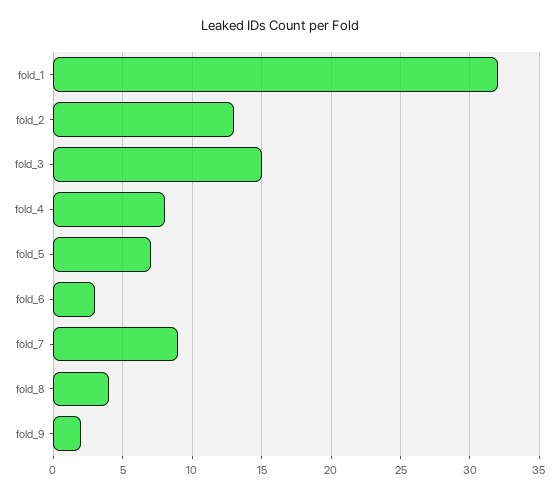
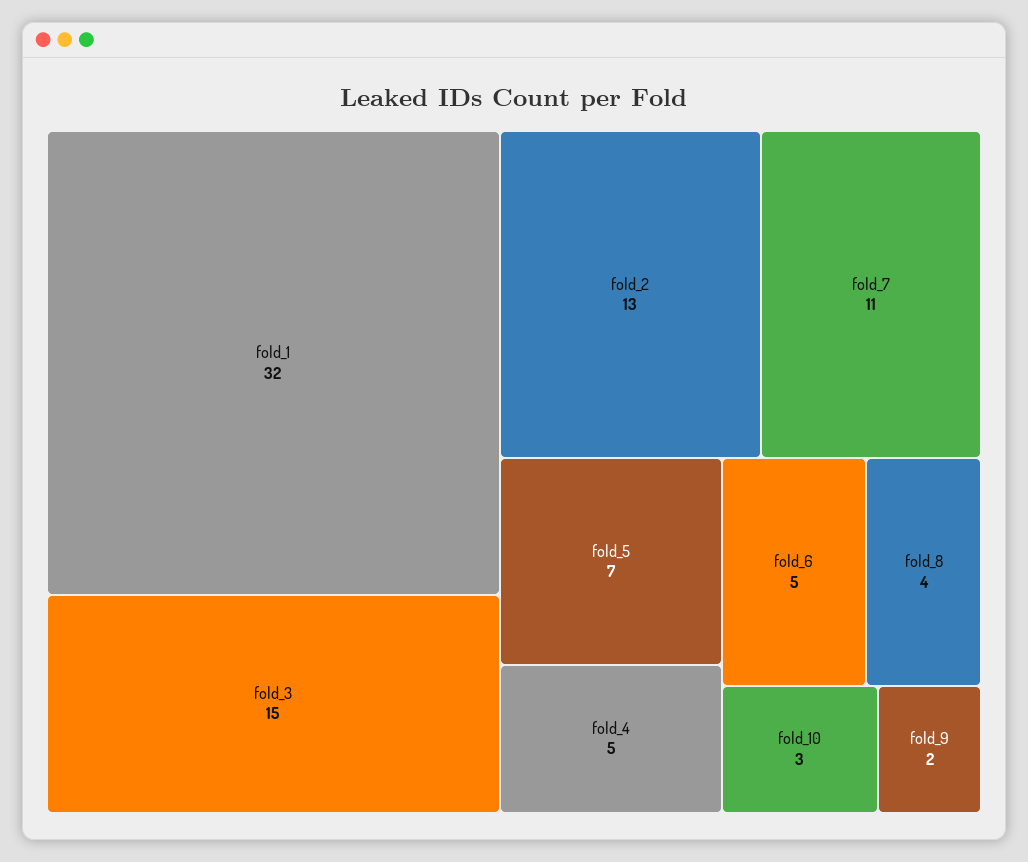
  {
    "fold_1": 32,
    "fold_2": 13,
    "fold_3": 15,
-   "fold_4": 8,
+   "fold_4": 5,
    "fold_5": 7,
-   "fold_6": 3,
+   "fold_6": 5,
-   "fold_7": 9,
+   "fold_7": 11,
    "fold_8": 4,
-   "fold_9": 2
+   "fold_9": 2,
+   "fold_10": 3
  }

